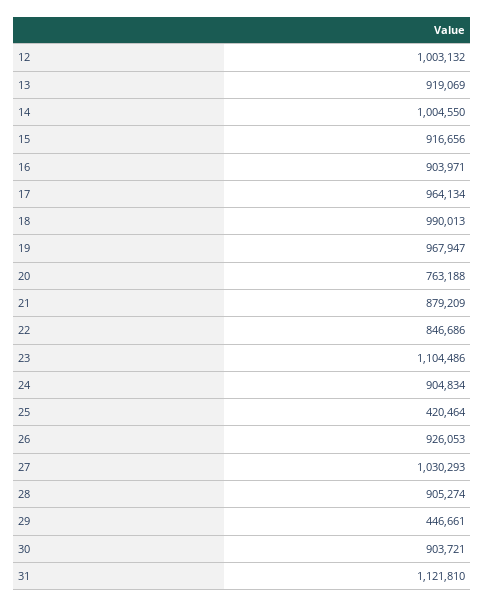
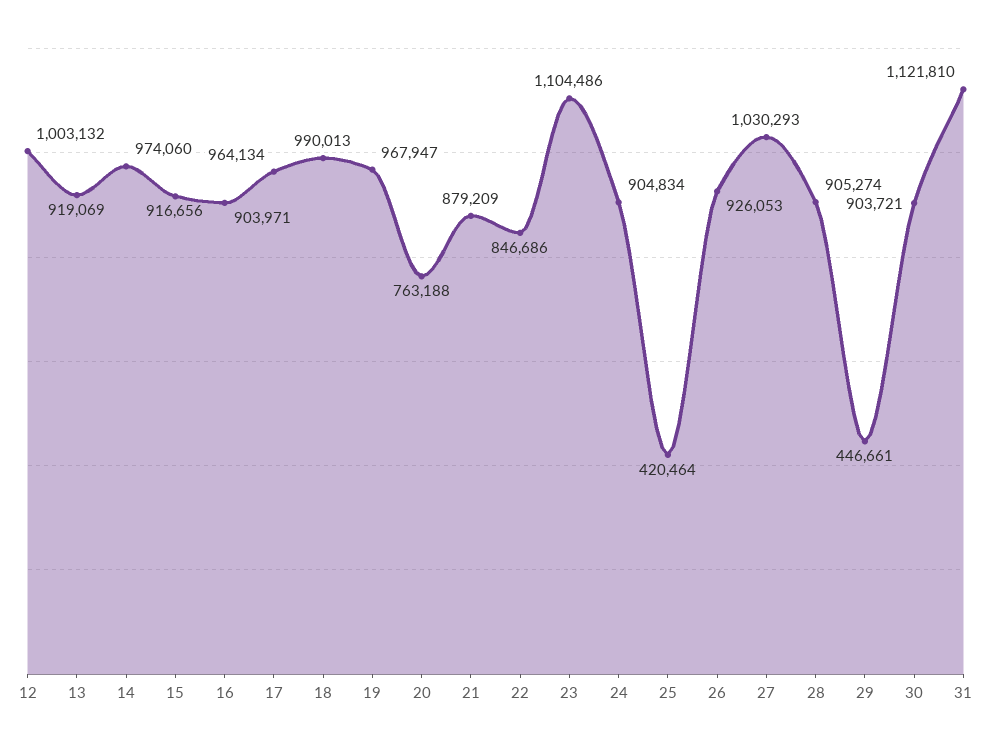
  {
    "12": 1003132,
    "13": 919069,
-   "14": 1004550,
+   "14": 974060,
    "15": 916656,
    "16": 903971,
    "17": 964134,
    "18": 990013,
    "19": 967947,
    "20": 763188,
    "21": 879209,
    "22": 846686,
    "23": 1104486,
    "24": 904834,
    "25": 420464,
    "26": 926053,
    "27": 1030293,
    "28": 905274,
    "29": 446661,
    "30": 903721,
    "31": 1121810
  }

